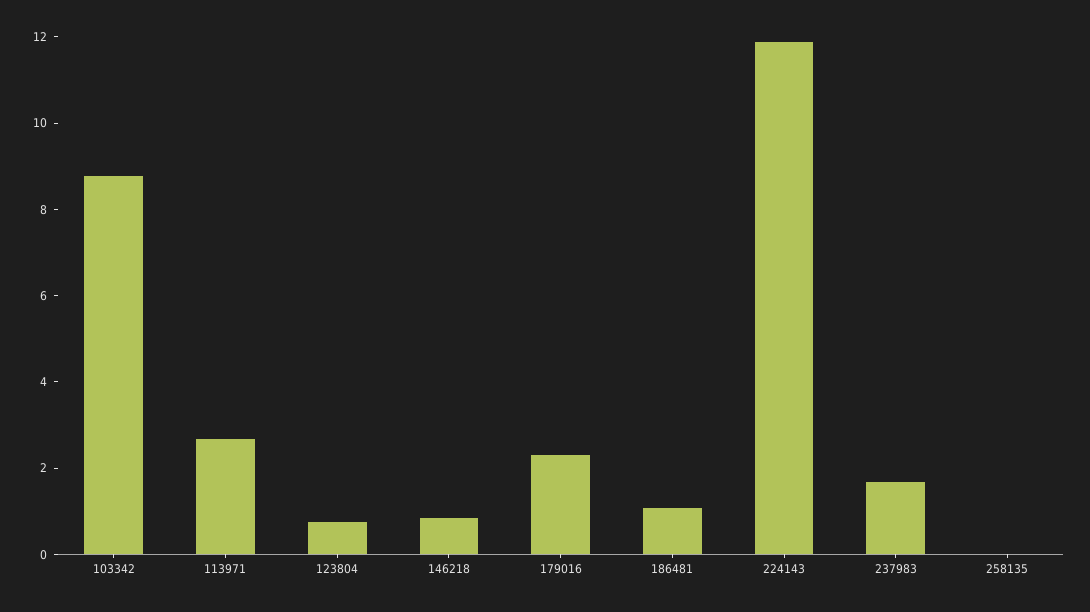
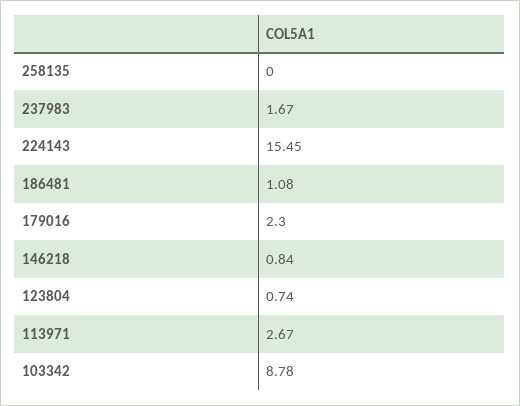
  {
    "103342": 8.78,
    "113971": 2.67,
    "123804": 0.74,
    "146218": 0.84,
    "179016": 2.3,
    "186481": 1.08,
-   "224143": 12,
+   "224143": 15.45,
    "237983": 1.67,
    "258135": 0
  }

